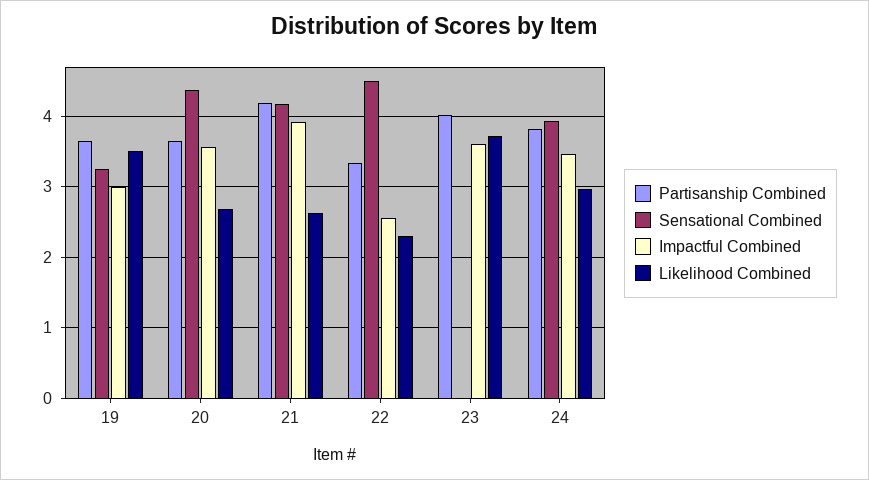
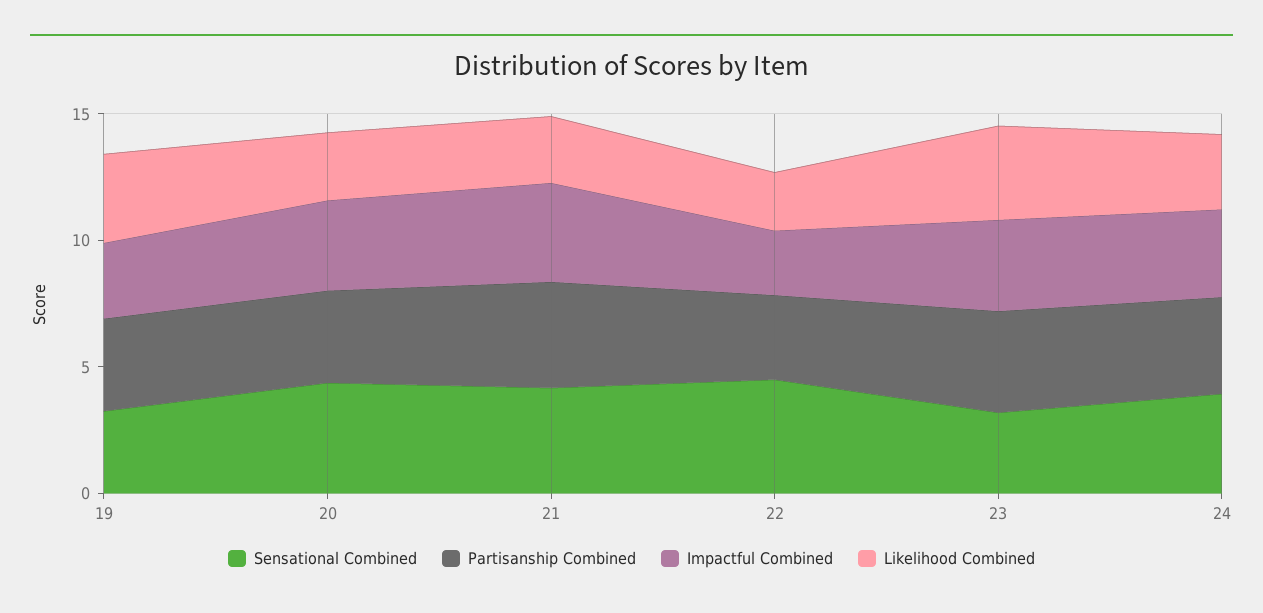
  {
    "Partisanship Combined": {
      "19": 3.7,
      "20": 3.7,
      "21": 4.2,
      "22": 3.3,
      "23": 4,
      "24": 3.8
    },
    "Sensational Combined": {
      "19": 3.3,
      "20": 4.4,
      "21": 4.2,
      "22": 4.5,
-     "23": 0,
+     "23": 3,
      "24": 3.9
    },
    "Impactful Combined": {
      "19": 3,
      "20": 3.6,
      "21": 3.9,
      "22": 2.6,
      "23": 3.6,
      "24": 3.5
    },
    "Likelihood Combined": {
      "19": 3.5,
      "20": 2.7,
      "21": 2.6,
      "22": 2.3,
      "23": 3.7,
      "24": 3
    }
  }

